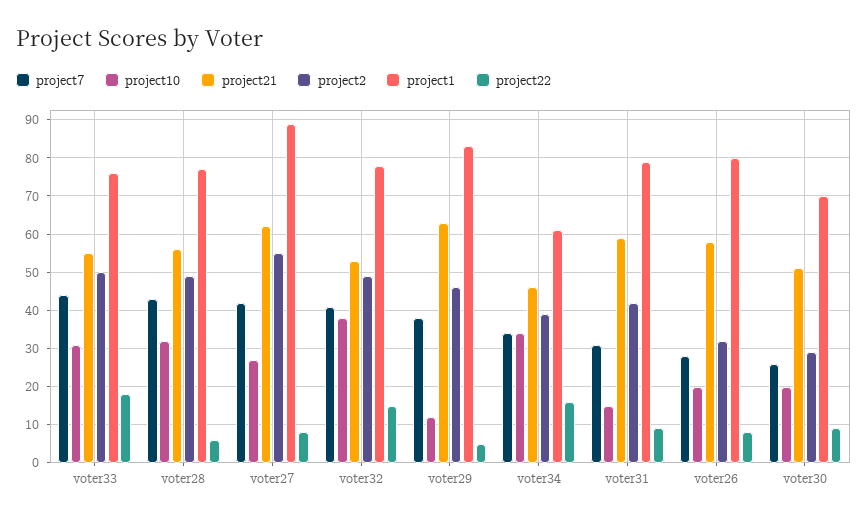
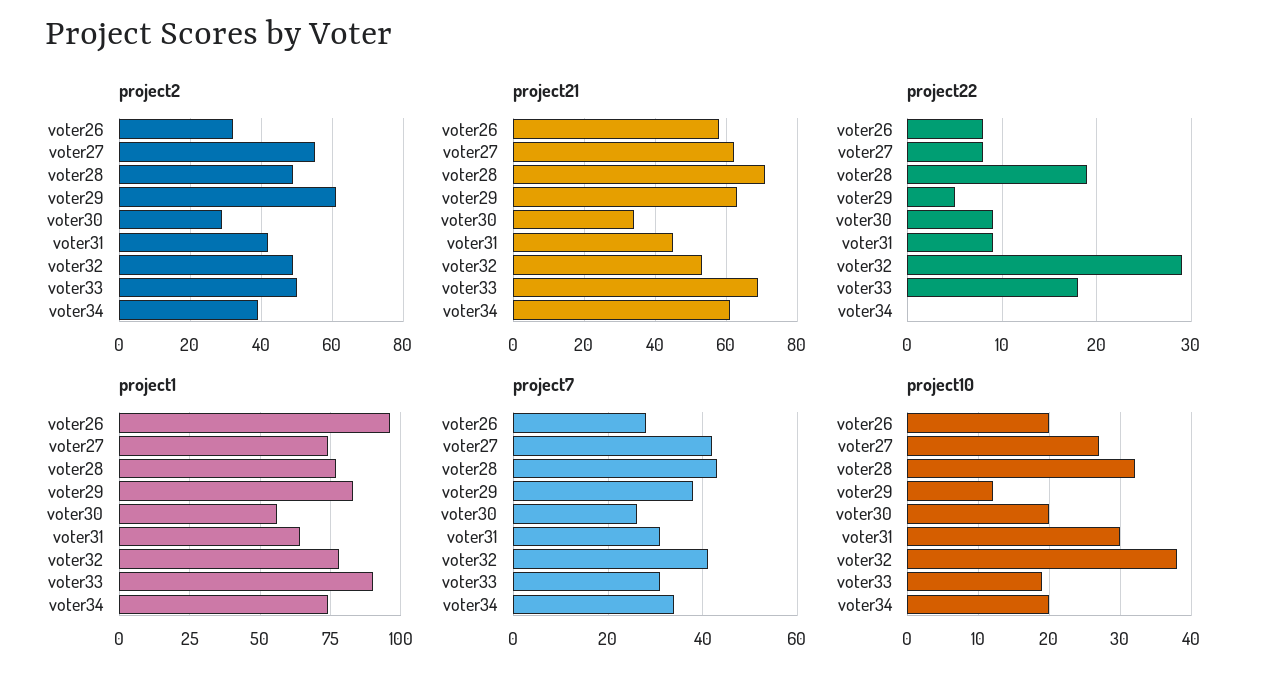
  {
    "project7": {
-     "voter33": 45,
+     "voter33": 30,
      "voter28": 45,
      "voter27": 40,
      "voter32": 40,
      "voter29": 40,
      "voter34": 35,
      "voter31": 30,
      "voter26": 30,
      "voter30": 25
    },
    "project10": {
-     "voter33": 30,
+     "voter33": 19,
      "voter28": 32,
      "voter27": 27,
      "voter32": 38,
      "voter29": 12,
-     "voter34": 35,
+     "voter34": 20,
-     "voter31": 15,
+     "voter31": 30,
      "voter26": 20,
      "voter30": 20
    },
    "project21": {
-     "voter33": 55,
+     "voter33": 70,
-     "voter28": 55,
+     "voter28": 70,
      "voter27": 60,
      "voter32": 55,
      "voter29": 65,
-     "voter34": 45,
+     "voter34": 60,
-     "voter31": 60,
+     "voter31": 45,
      "voter26": 60,
-     "voter30": 50
+     "voter30": 35
    },
    "project2": {
      "voter33": 50,
      "voter28": 50,
      "voter27": 55,
      "voter32": 50,
-     "voter29": 45,
+     "voter29": 60,
      "voter34": 40,
      "voter31": 40,
      "voter26": 30,
      "voter30": 30
    },
    "project1": {
-     "voter33": 75,
+     "voter33": 90,
      "voter28": 75,
-     "voter27": 90,
+     "voter27": 75,
      "voter32": 80,
      "voter29": 85,
-     "voter34": 60,
+     "voter34": 75,
-     "voter31": 80,
+     "voter31": 65,
-     "voter26": 80,
+     "voter26": 95,
-     "voter30": 70
+     "voter30": 55
    },
    "project22": {
      "voter33": 18,
-     "voter28": 5,
+     "voter28": 19,
      "voter27": 8,
-     "voter32": 15,
+     "voter32": 29,
      "voter29": 5,
-     "voter34": 15,
+     "voter34": 0,
      "voter31": 9,
      "voter26": 8,
      "voter30": 9
    }
  }

